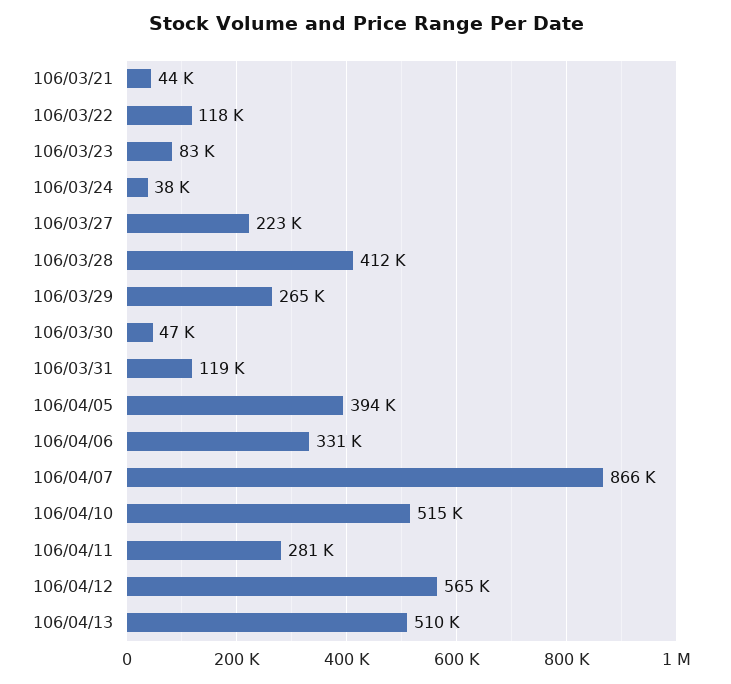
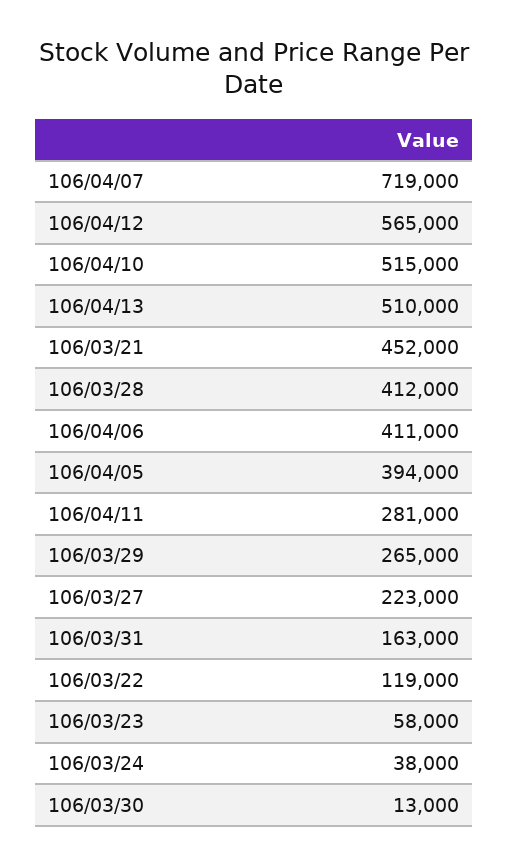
  {
-   "106/03/21": 44000,
+   "106/03/21": 452000,
-   "106/03/22": 118000,
+   "106/03/22": 119000,
-   "106/03/23": 83000,
+   "106/03/23": 58000,
    "106/03/24": 38000,
    "106/03/27": 223000,
    "106/03/28": 412000,
    "106/03/29": 265000,
-   "106/03/30": 47000,
+   "106/03/30": 13000,
-   "106/03/31": 119000,
+   "106/03/31": 163000,
    "106/04/05": 394000,
-   "106/04/06": 331000,
+   "106/04/06": 411000,
-   "106/04/07": 866000,
+   "106/04/07": 719000,
    "106/04/10": 515000,
    "106/04/11": 281000,
    "106/04/12": 565000,
    "106/04/13": 510000
  }

